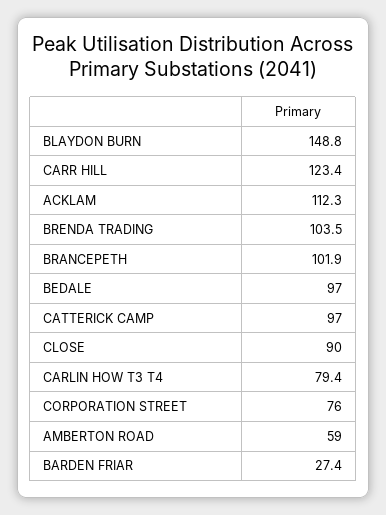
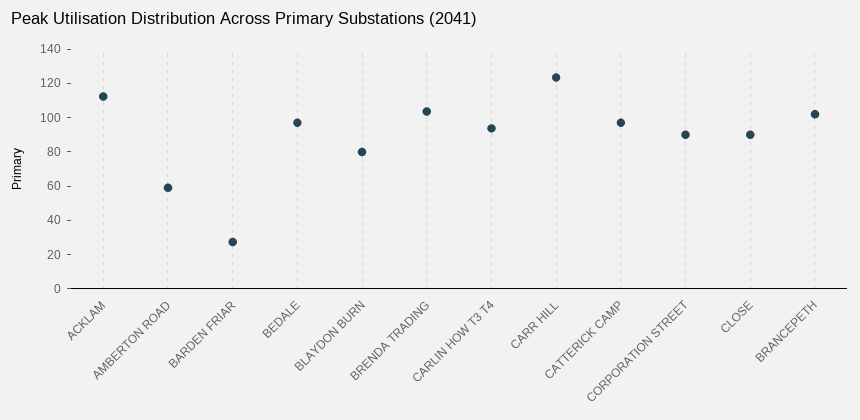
  {
-   "BLAYDON BURN": 148.8,
+   "BLAYDON BURN": 80,
    "CARR HILL": 123.4,
    "ACKLAM": 112.3,
    "BRENDA TRADING": 103.5,
    "BRANCEPETH": 101.9,
    "BEDALE": 97,
    "CATTERICK CAMP": 97,
    "CLOSE": 90,
-   "CARLIN HOW T3 T4": 79.4,
+   "CARLIN HOW T3 T4": 95,
-   "CORPORATION STREET": 76,
+   "CORPORATION STREET": 90,
    "AMBERTON ROAD": 59,
    "BARDEN FRIAR": 27.4
  }

